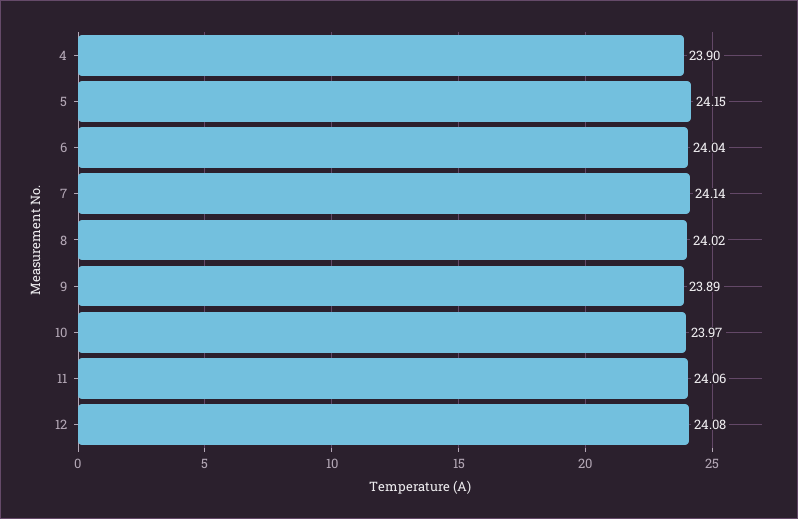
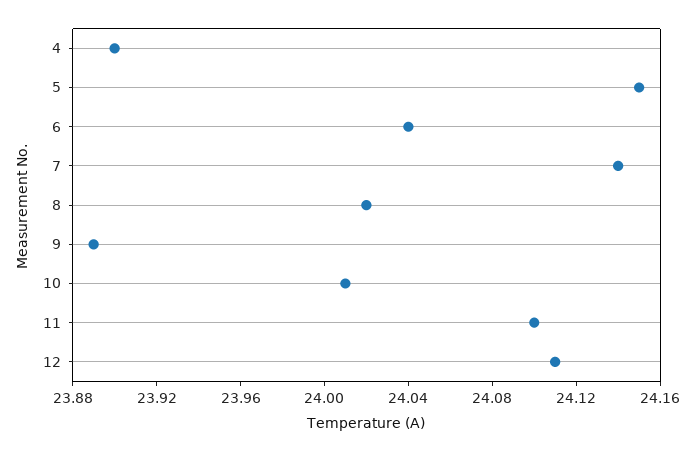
  {
    "4": 23.9,
    "5": 24.15,
    "6": 24.04,
    "7": 24.14,
    "8": 24.02,
    "9": 23.89,
-   "10": 23.97,
+   "10": 24.01,
-   "11": 24.06,
+   "11": 24.1,
-   "12": 24.08
+   "12": 24.11
  }

